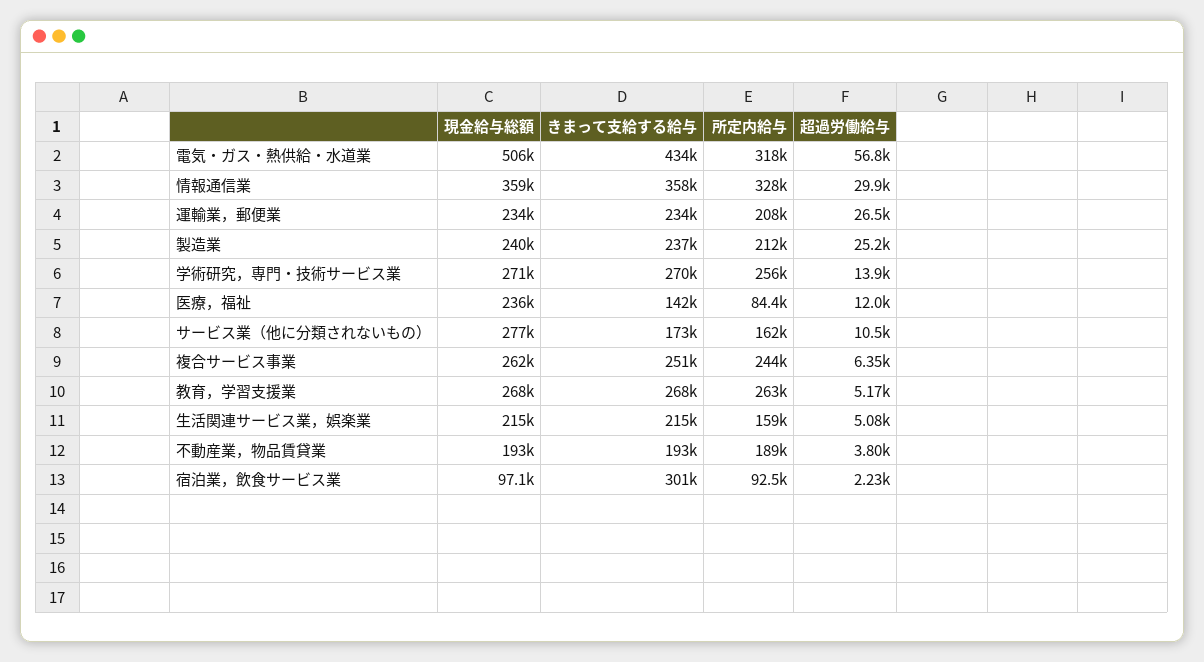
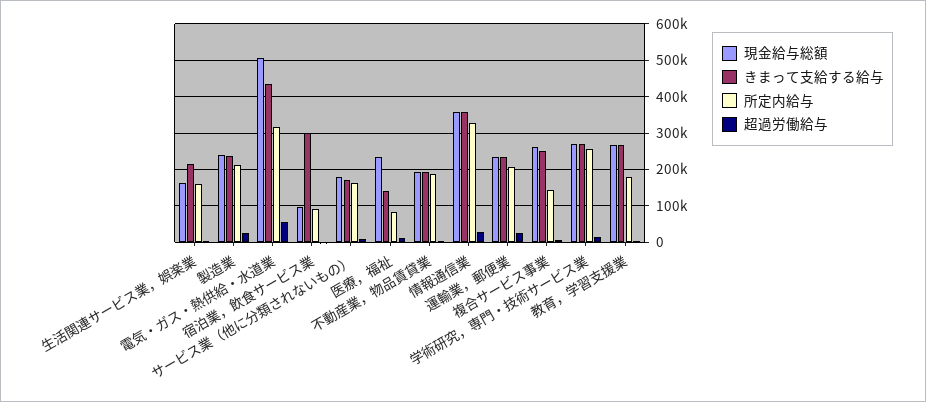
  {
    "現金給与総額": {
      "電気・ガス・熱供給・水道業": 506000,
      "情報通信業": 359000,
      "運輸業，郵便業": 234000,
      "製造業": 240000,
      "学術研究，専門・技術サービス業": 271000,
      "医療，福祉": 236000,
-     "サービス業（他に分類されないもの）": 277000,
+     "サービス業（他に分類されないもの）": 180000,
      "複合サービス事業": 262000,
      "教育，学習支援業": 268000,
-     "生活関連サービス業，娯楽業": 215000,
+     "生活関連サービス業，娯楽業": 160000,
      "不動産業，物品賃貸業": 193000,
      "宿泊業，飲食サービス業": 97100
    },
    "きまって支給する給与": {
      "電気・ガス・熱供給・水道業": 434000,
      "情報通信業": 358000,
      "運輸業，郵便業": 234000,
      "製造業": 237000,
      "学術研究，専門・技術サービス業": 270000,
      "医療，福祉": 142000,
      "サービス業（他に分類されないもの）": 173000,
      "複合サービス事業": 251000,
      "教育，学習支援業": 268000,
      "生活関連サービス業，娯楽業": 215000,
      "不動産業，物品賃貸業": 193000,
      "宿泊業，飲食サービス業": 301000
    },
    "所定内給与": {
      "電気・ガス・熱供給・水道業": 318000,
      "情報通信業": 328000,
      "運輸業，郵便業": 208000,
      "製造業": 212000,
      "学術研究，専門・技術サービス業": 256000,
      "医療，福祉": 84400,
      "サービス業（他に分類されないもの）": 162000,
-     "複合サービス事業": 244000,
+     "複合サービス事業": 140000,
-     "教育，学習支援業": 263000,
+     "教育，学習支援業": 180000,
      "生活関連サービス業，娯楽業": 159000,
      "不動産業，物品賃貸業": 189000,
      "宿泊業，飲食サービス業": 92500
    },
    "超過労働給与": {
      "電気・ガス・熱供給・水道業": 56800,
      "情報通信業": 29900,
      "運輸業，郵便業": 26500,
      "製造業": 25200,
      "学術研究，専門・技術サービス業": 13900,
      "医療，福祉": 12000,
      "サービス業（他に分類されないもの）": 10500,
      "複合サービス事業": 6350,
      "教育，学習支援業": 5170,
      "生活関連サービス業，娯楽業": 5080,
      "不動産業，物品賃貸業": 3800,
      "宿泊業，飲食サービス業": 2230
    }
  }

